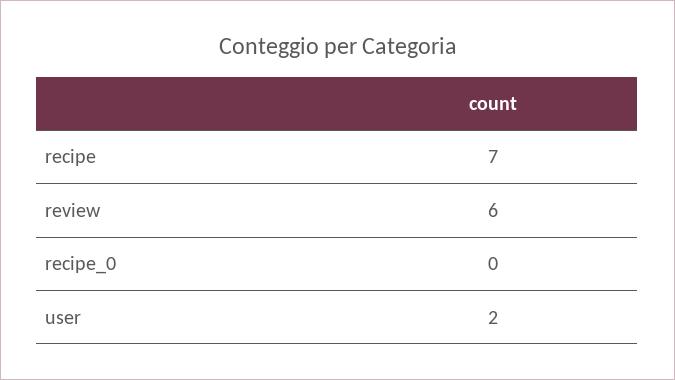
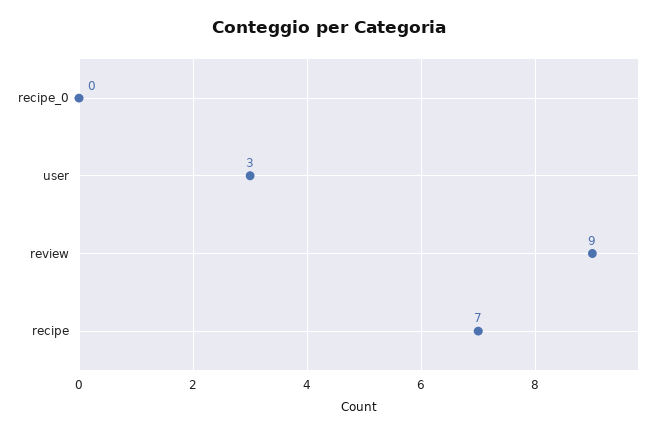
  {
    "recipe": 7,
-   "review": 6,
+   "review": 9,
    "recipe_0": 0,
-   "user": 2
+   "user": 3
  }

